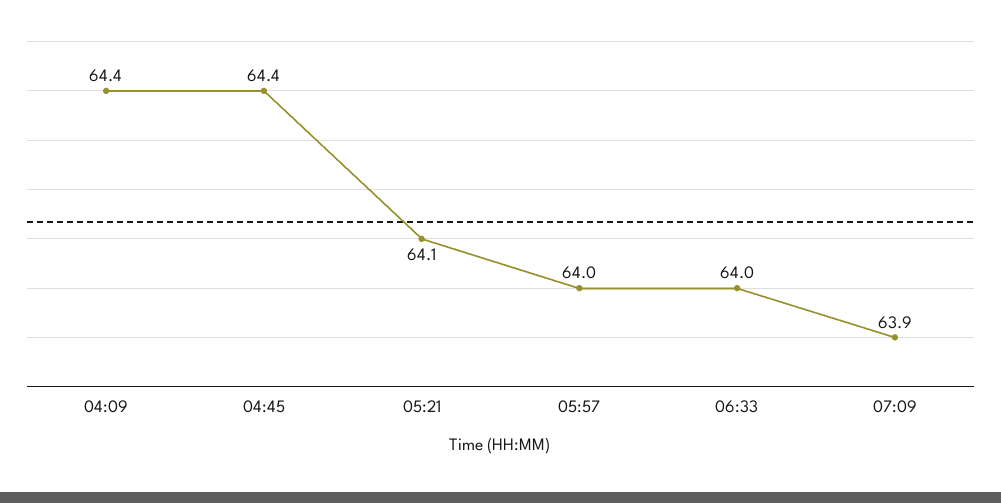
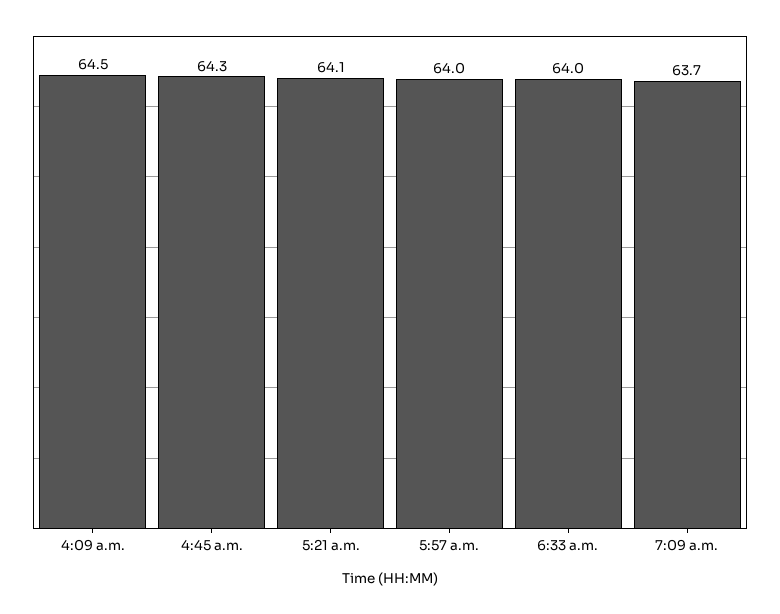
  {
-   "04:09": 64.4,
+   "04:09": 64.5,
-   "04:45": 64.4,
+   "04:45": 64.3,
    "05:21": 64.1,
    "05:57": 64,
    "06:33": 64,
-   "07:09": 63.9
+   "07:09": 63.7
  }

